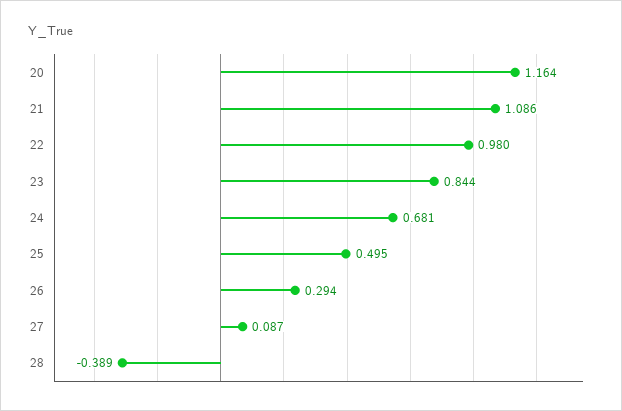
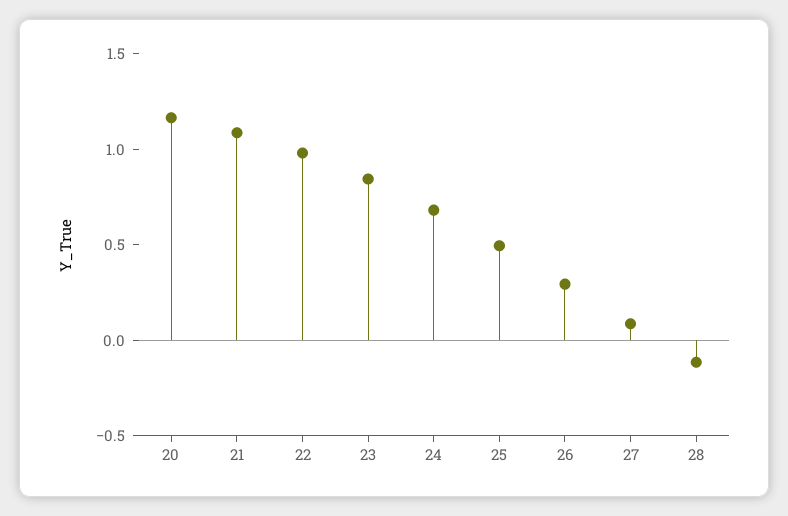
  {
    "20": 1.164,
    "21": 1.086,
    "22": 0.98,
    "23": 0.844,
    "24": 0.681,
    "25": 0.495,
    "26": 0.294,
    "27": 0.087,
-   "28": -0.389
+   "28": -0.1
  }

